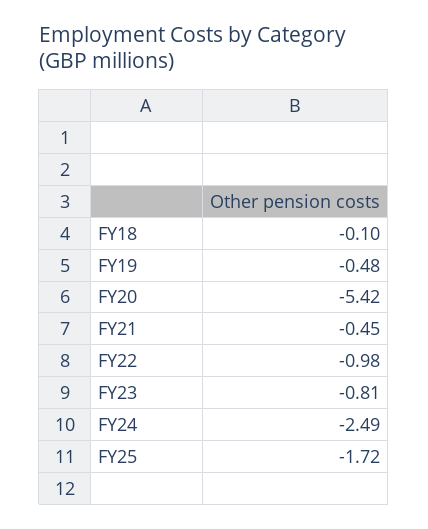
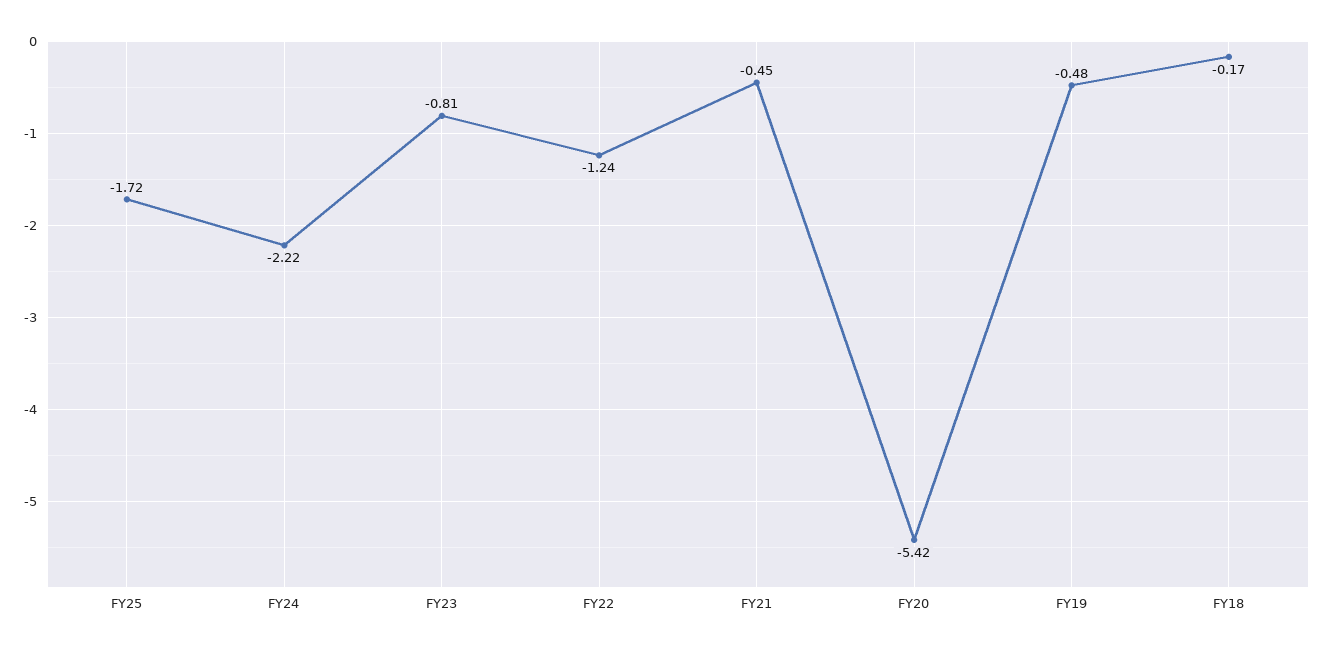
  {
-   "FY18": -0.1,
+   "FY18": -0.17,
    "FY19": -0.48,
    "FY20": -5.42,
    "FY21": -0.45,
-   "FY22": -0.98,
+   "FY22": -1.24,
    "FY23": -0.81,
-   "FY24": -2.49,
+   "FY24": -2.22,
    "FY25": -1.72
  }

